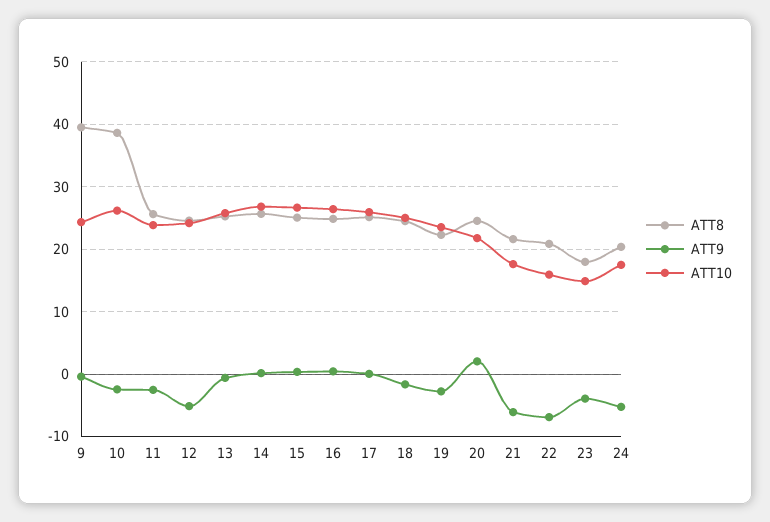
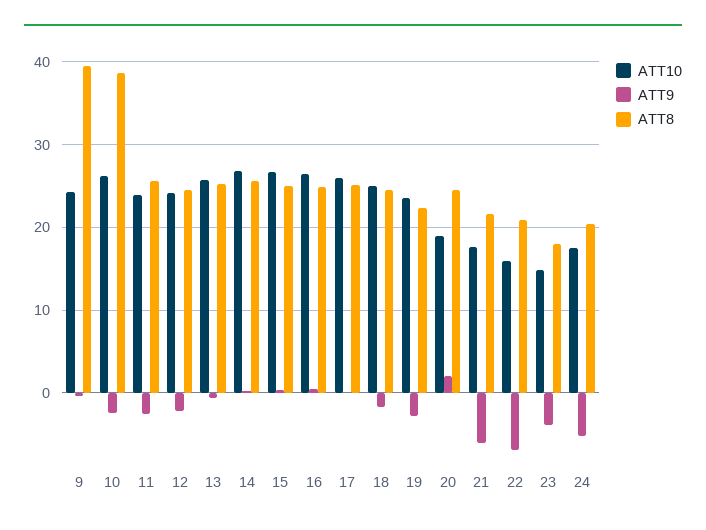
  {
    "ATT8": {
      "9": 40,
      "10": 39,
      "11": 26,
      "12": 25,
      "13": 25,
      "14": 26,
      "15": 25,
      "16": 25,
      "17": 25,
      "18": 24,
      "19": 22,
      "20": 25,
      "21": 22,
      "22": 21,
      "23": 18,
      "24": 20
    },
    "ATT9": {
      "9": 0,
      "10": -2,
      "11": -3,
-     "12": -5,
+     "12": -2,
      "13": -1,
      "14": 0,
      "15": 0,
      "16": 0,
      "17": 0,
      "18": -2,
      "19": -3,
      "20": 2,
      "21": -6,
      "22": -7,
      "23": -4,
      "24": -5
    },
    "ATT10": {
      "9": 24,
      "10": 26,
      "11": 24,
      "12": 24,
      "13": 26,
      "14": 27,
      "15": 27,
      "16": 26,
      "17": 26,
      "18": 25,
      "19": 24,
-     "20": 22,
+     "20": 19,
      "21": 18,
      "22": 16,
      "23": 15,
      "24": 17
    }
  }

